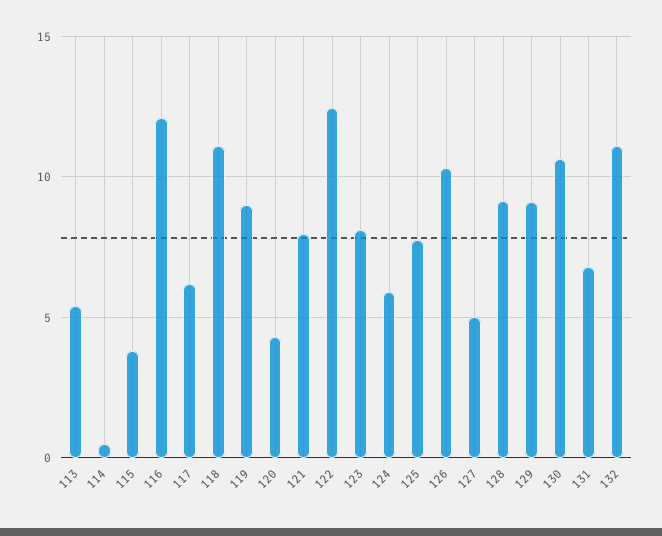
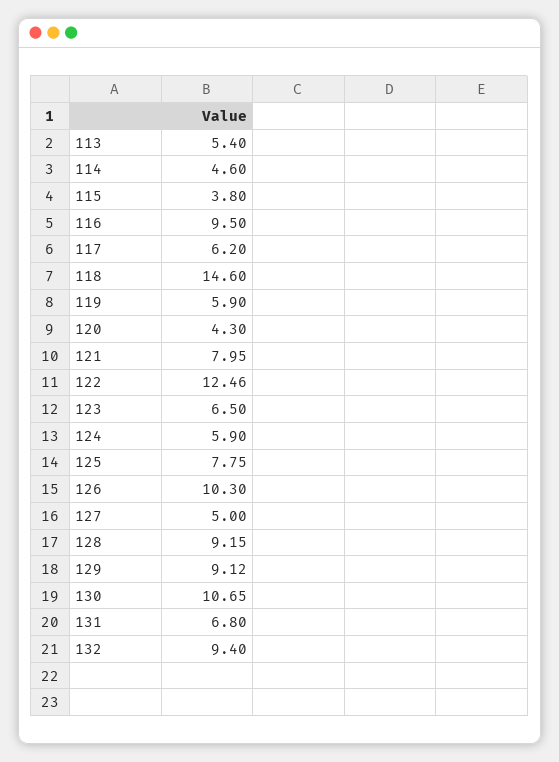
  {
    "113": 5.4,
-   "114": 0.5,
+   "114": 4.6,
    "115": 3.8,
-   "116": 12,
+   "116": 9.5,
    "117": 6.2,
-   "118": 11,
+   "118": 14.6,
-   "119": 9,
+   "119": 5.9,
    "120": 4.3,
    "121": 7.95,
    "122": 12.46,
-   "123": 8,
+   "123": 6.5,
    "124": 5.9,
    "125": 7.75,
    "126": 10.3,
    "127": 5,
    "128": 9.15,
    "129": 9.12,
    "130": 10.65,
    "131": 6.8,
-   "132": 11
+   "132": 9.4
  }

